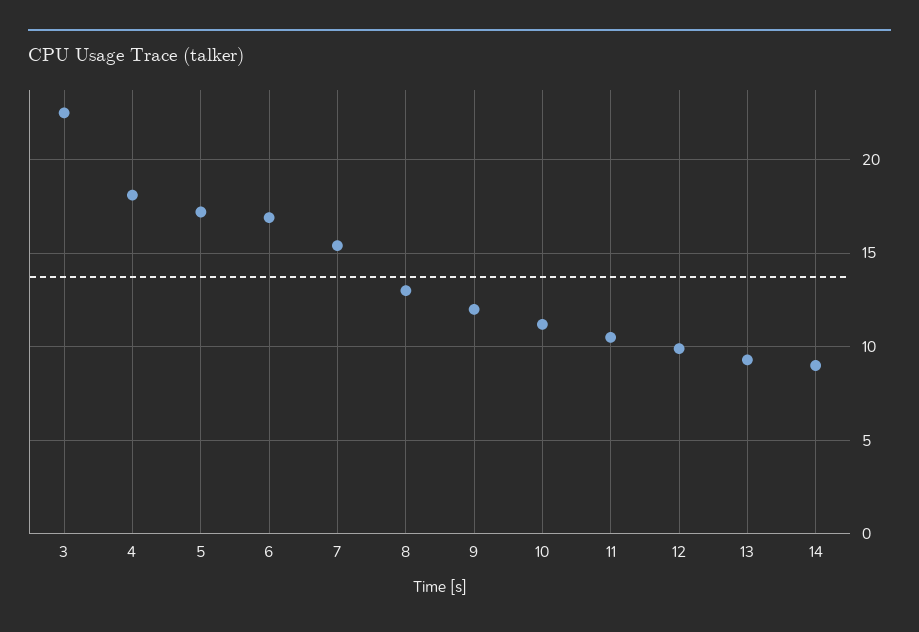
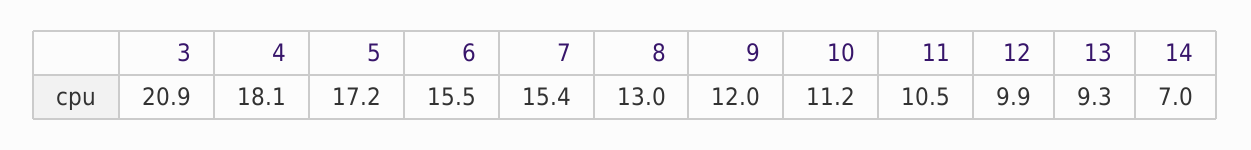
  {
-   "3": 22.5,
+   "3": 20.9,
    "4": 18.1,
    "5": 17.2,
-   "6": 17,
+   "6": 15.5,
    "7": 15.4,
    "8": 13,
    "9": 12,
    "10": 11.2,
    "11": 10.5,
    "12": 9.9,
    "13": 9.3,
-   "14": 9
+   "14": 7
  }

